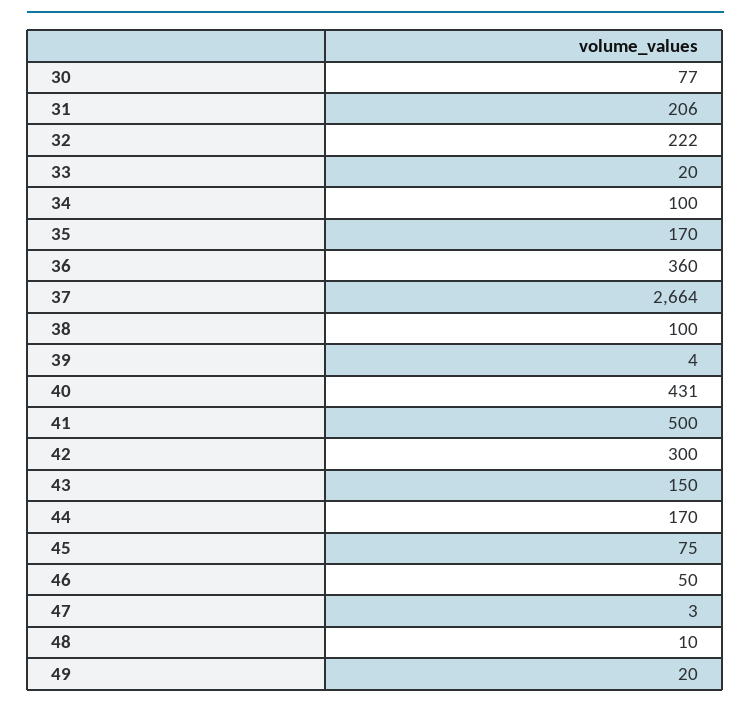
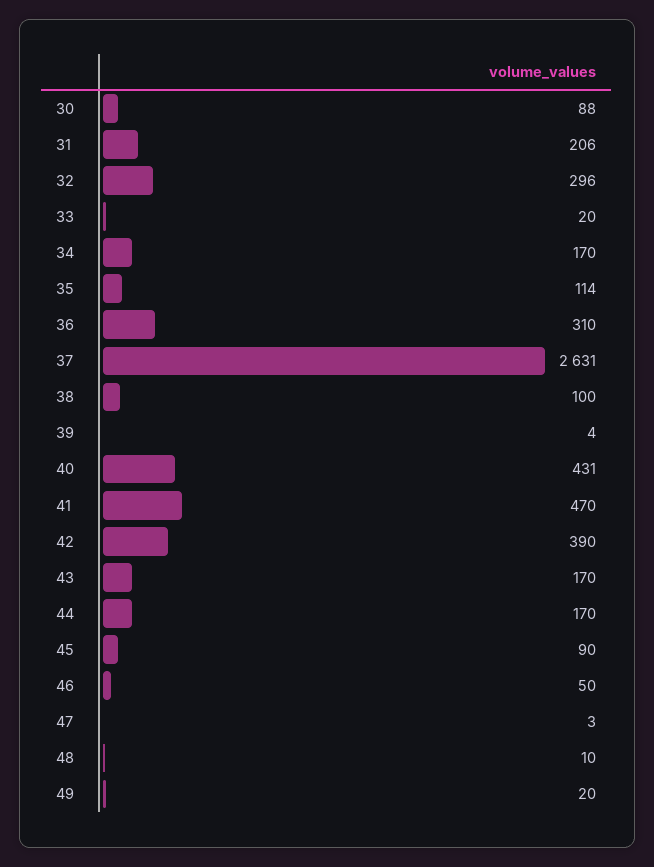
  {
-   "30": 77,
+   "30": 88,
    "31": 206,
-   "32": 222,
+   "32": 296,
    "33": 20,
-   "34": 100,
+   "34": 170,
-   "35": 170,
+   "35": 114,
-   "36": 360,
+   "36": 310,
-   "37": 2664,
+   "37": 2631,
    "38": 100,
    "39": 4,
    "40": 431,
-   "41": 500,
+   "41": 470,
-   "42": 300,
+   "42": 390,
-   "43": 150,
+   "43": 170,
    "44": 170,
-   "45": 75,
+   "45": 90,
    "46": 50,
    "47": 3,
    "48": 10,
    "49": 20
  }

